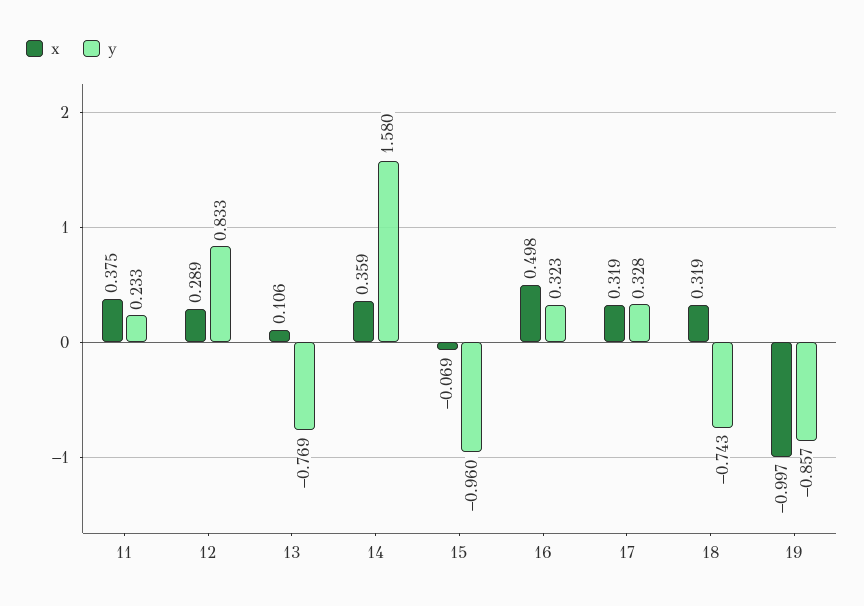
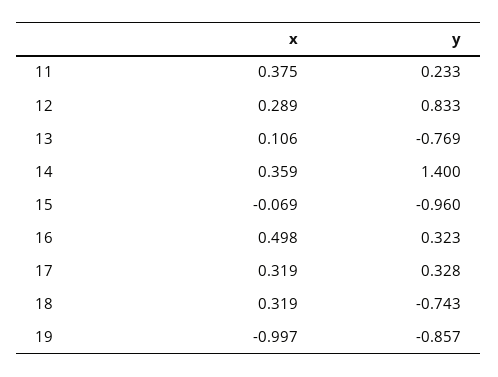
  {
    "x": {
      "11": 0.375,
      "12": 0.289,
      "13": 0.106,
      "14": 0.359,
      "15": -0.069,
      "16": 0.498,
      "17": 0.319,
      "18": 0.319,
      "19": -0.997
    },
    "y": {
      "11": 0.233,
      "12": 0.833,
      "13": -0.769,
-     "14": 1.58,
+     "14": 1.4,
      "15": -0.96,
      "16": 0.323,
      "17": 0.328,
      "18": -0.743,
      "19": -0.857
    }
  }

